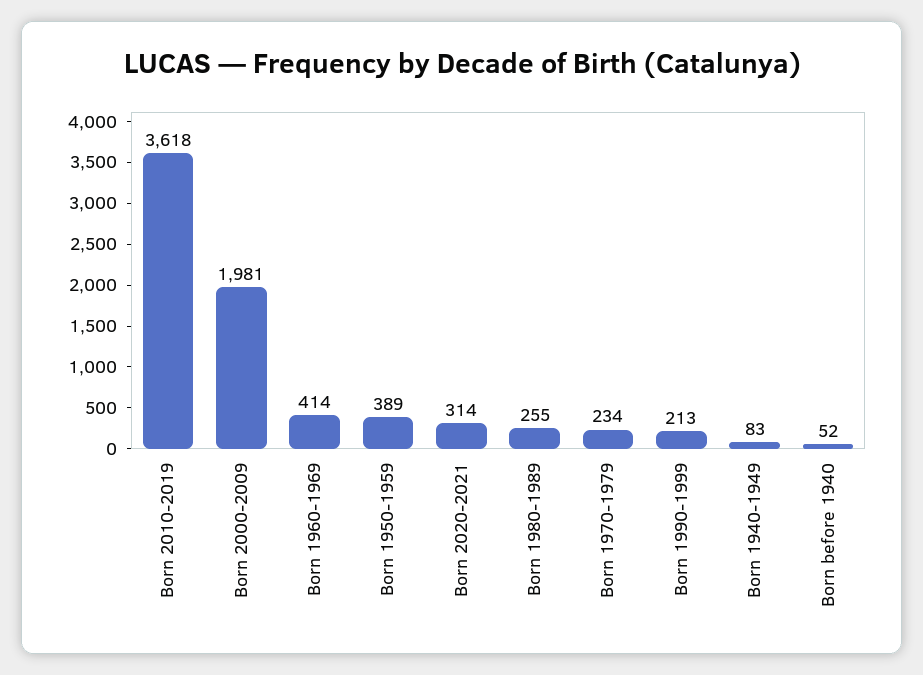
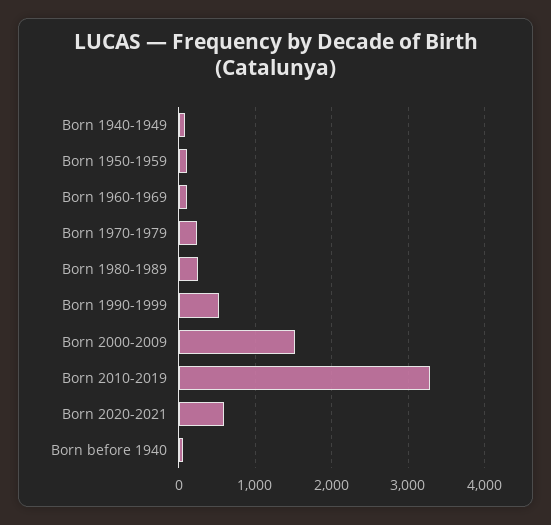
  {
-   "Born 2010-2019": 3618,
+   "Born 2010-2019": 3300,
-   "Born 2000-2009": 1981,
+   "Born 2000-2009": 1500,
-   "Born 1960-1969": 414,
+   "Born 1960-1969": 100,
-   "Born 1950-1959": 389,
+   "Born 1950-1959": 100,
-   "Born 2020-2021": 314,
+   "Born 2020-2021": 600,
    "Born 1980-1989": 255,
    "Born 1970-1979": 234,
-   "Born 1990-1999": 213,
+   "Born 1990-1999": 500,
    "Born 1940-1949": 83,
    "Born before 1940": 52
  }

